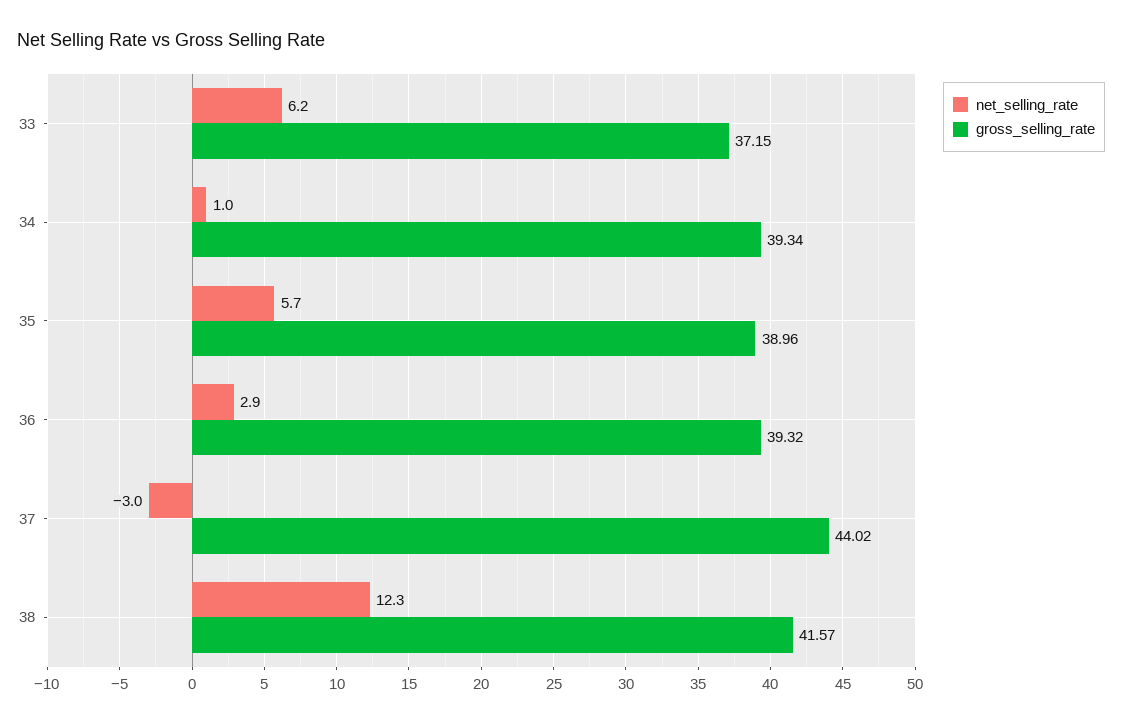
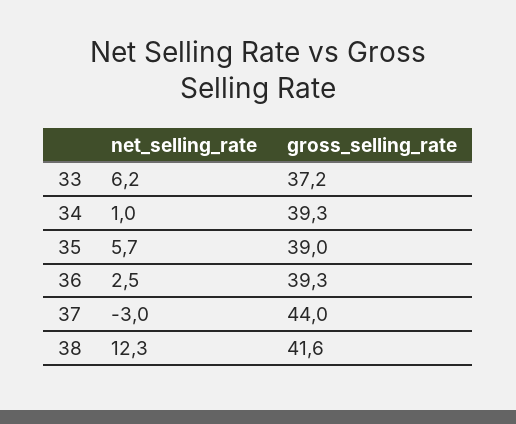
  {
    "net_selling_rate": {
      "33": 6.2,
      "34": 1,
      "35": 5.7,
-     "36": 2.9,
+     "36": 2.5,
      "37": -3,
      "38": 12.3
    },
    "gross_selling_rate": {
      "33": 37.15,
      "34": 39.34,
      "35": 38.96,
      "36": 39.32,
      "37": 44.02,
      "38": 41.57
    }
  }

